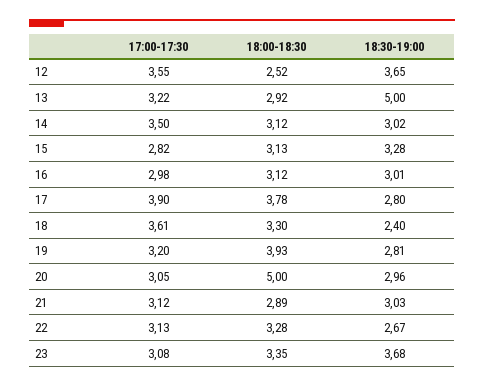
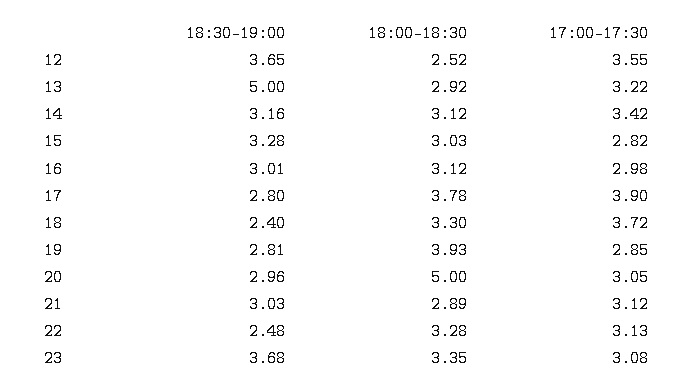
  {
    "17:00-17:30": {
      "12": 3.55,
      "13": 3.22,
-     "14": 3.5,
+     "14": 3.42,
      "15": 2.82,
      "16": 2.98,
      "17": 3.9,
-     "18": 3.61,
+     "18": 3.72,
-     "19": 3.2,
+     "19": 2.85,
      "20": 3.05,
      "21": 3.12,
      "22": 3.13,
      "23": 3.08
    },
    "18:00-18:30": {
      "12": 2.52,
      "13": 2.92,
      "14": 3.12,
-     "15": 3.13,
+     "15": 3.03,
      "16": 3.12,
      "17": 3.78,
      "18": 3.3,
      "19": 3.93,
      "20": 5,
      "21": 2.89,
      "22": 3.28,
      "23": 3.35
    },
    "18:30-19:00": {
      "12": 3.65,
      "13": 5,
-     "14": 3.02,
+     "14": 3.16,
      "15": 3.28,
      "16": 3.01,
      "17": 2.8,
      "18": 2.4,
      "19": 2.81,
      "20": 2.96,
      "21": 3.03,
-     "22": 2.67,
+     "22": 2.48,
      "23": 3.68
    }
  }

